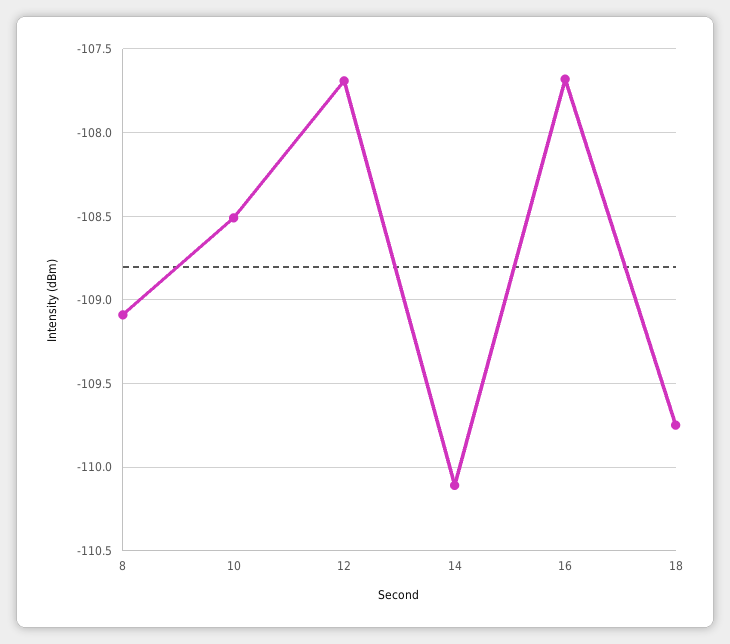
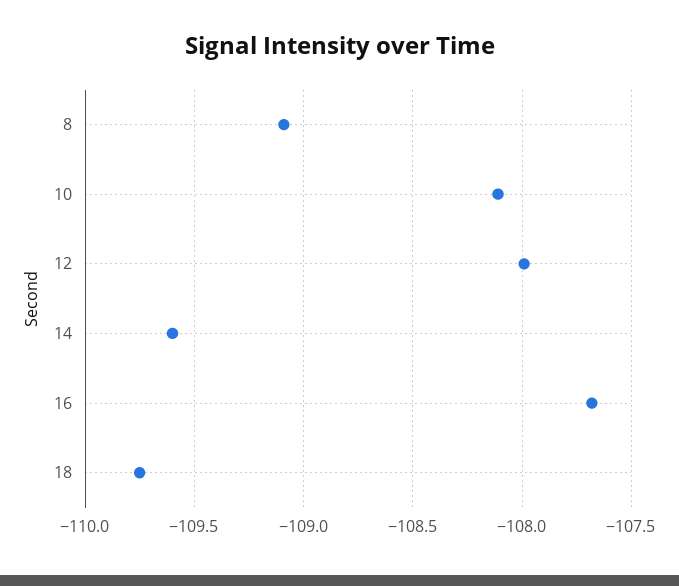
  {
    "8": -109.1,
-   "10": -108.5,
+   "10": -108.1,
-   "12": -107.7,
+   "12": -108,
-   "14": -110.1,
+   "14": -109.6,
    "16": -107.7,
    "18": -109.75
  }

